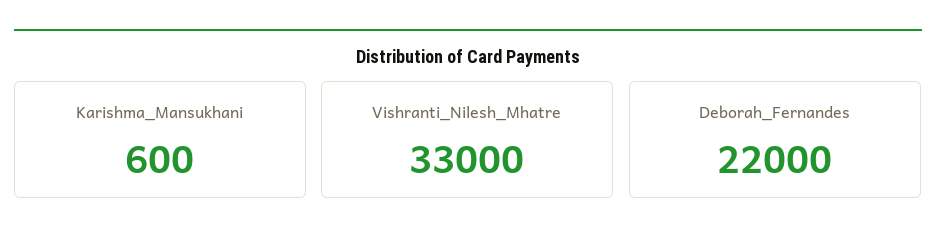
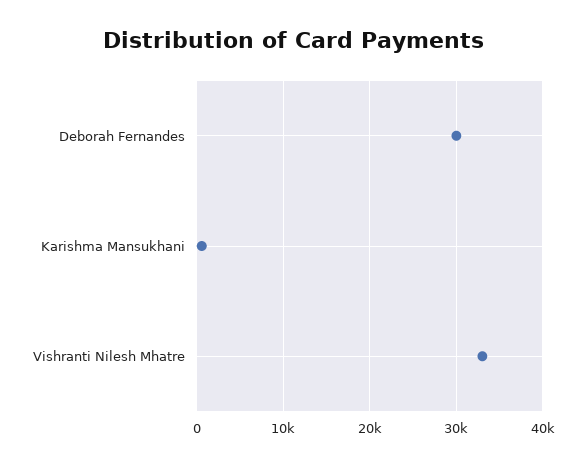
  {
    "Karishma_Mansukhani": 600,
    "Vishranti_Nilesh_Mhatre": 33000,
-   "Deborah_Fernandes": 22000
+   "Deborah_Fernandes": 30000
  }

